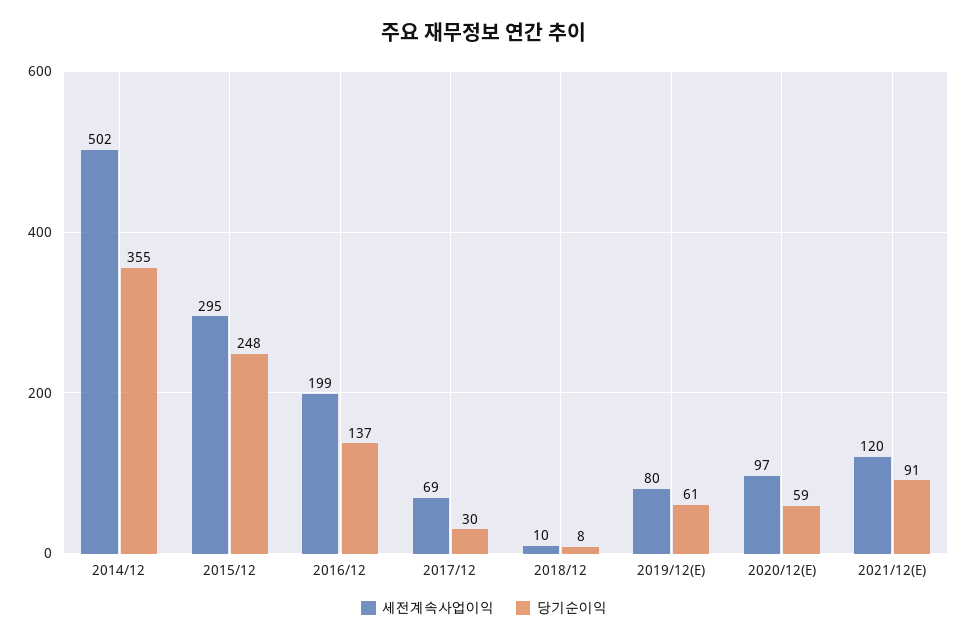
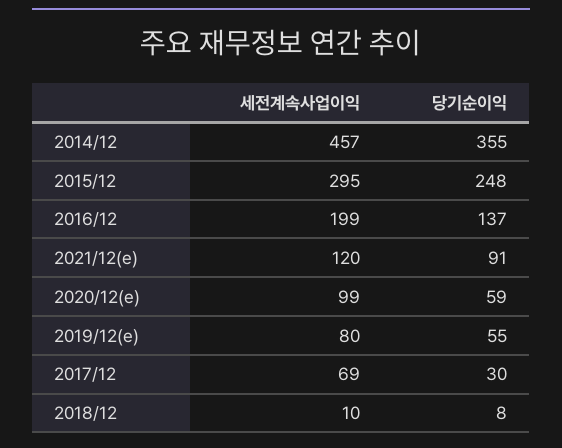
  {
    "세전계속사업이익": {
-     "2014/12": 502,
+     "2014/12": 457,
      "2015/12": 295,
      "2016/12": 199,
      "2017/12": 69,
      "2018/12": 10,
      "2019/12(E)": 80,
-     "2020/12(E)": 97,
+     "2020/12(E)": 99,
      "2021/12(E)": 120
    },
    "당기순이익": {
      "2014/12": 355,
      "2015/12": 248,
      "2016/12": 137,
      "2017/12": 30,
      "2018/12": 8,
-     "2019/12(E)": 61,
+     "2019/12(E)": 55,
      "2020/12(E)": 59,
      "2021/12(E)": 91
    }
  }

